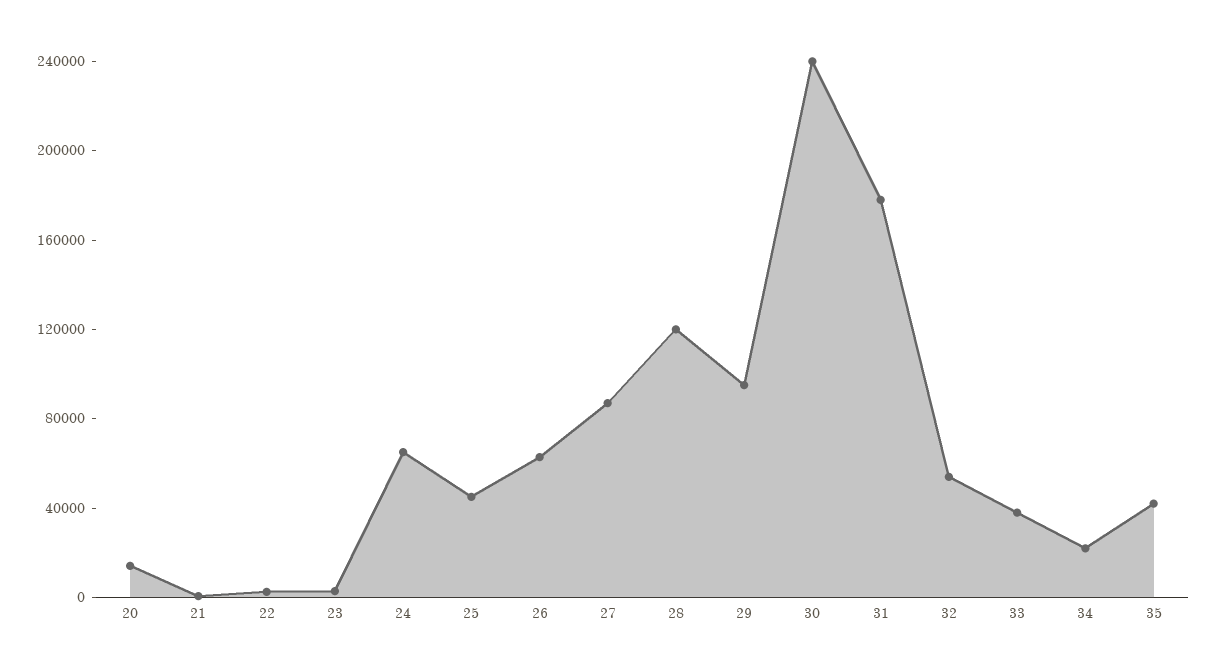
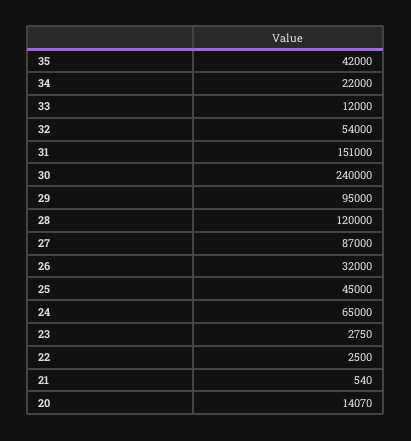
  {
    "20": 14070,
    "21": 540,
    "22": 2500,
    "23": 2750,
    "24": 65000,
    "25": 45000,
-   "26": 60000,
+   "26": 32000,
    "27": 87000,
    "28": 120000,
    "29": 95000,
    "30": 240000,
-   "31": 180000,
+   "31": 151000,
    "32": 54000,
-   "33": 40000,
+   "33": 12000,
    "34": 22000,
    "35": 42000
  }

